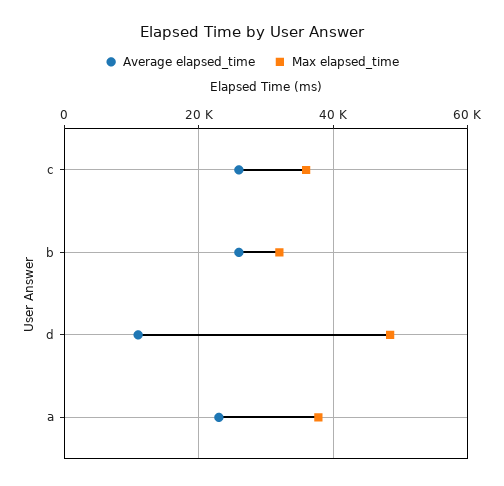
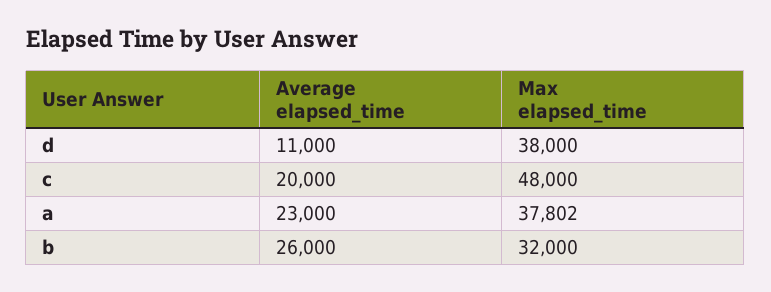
  {
    "Average elapsed_time": {
-     "c": 26000,
+     "c": 20000,
      "b": 26000,
      "d": 11000,
      "a": 23000
    },
    "Max elapsed_time": {
-     "c": 36000,
+     "c": 48000,
      "b": 32000,
-     "d": 48000,
+     "d": 38000,
      "a": 37802
    }
  }

